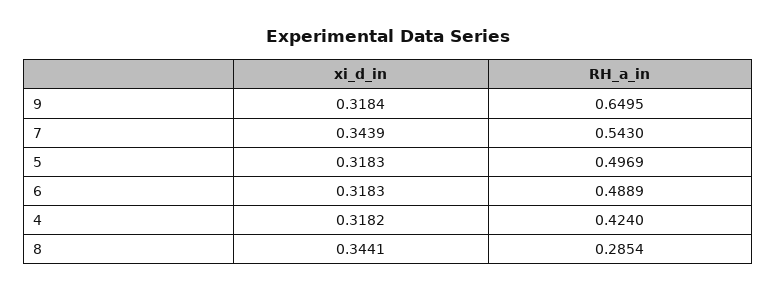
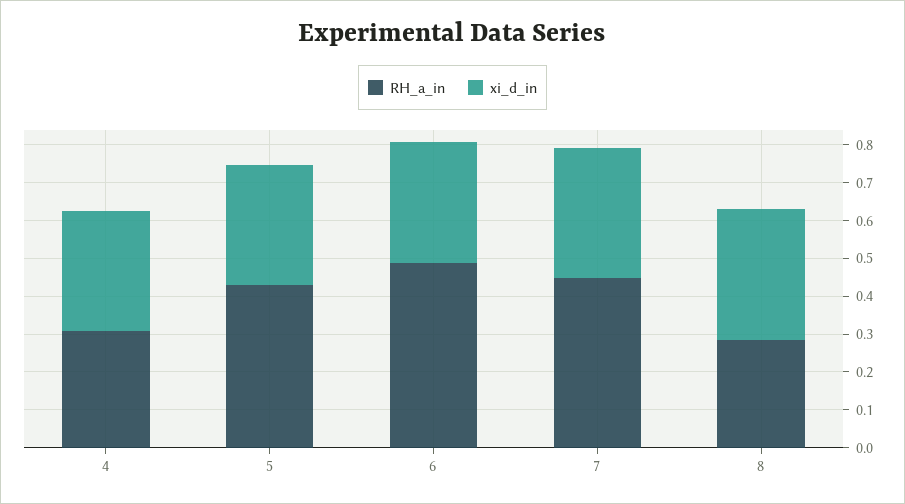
  {
    "xi_d_in": {
-     "9": 0.3184,
      "7": 0.3439,
      "5": 0.3183,
      "6": 0.3183,
      "4": 0.3182,
      "8": 0.3441
    },
    "RH_a_in": {
-     "9": 0.6495,
-     "7": 0.543,
+     "7": 0.45,
-     "5": 0.4969,
+     "5": 0.425,
      "6": 0.4889,
-     "4": 0.424,
+     "4": 0.3,
      "8": 0.2854
    }
  }

